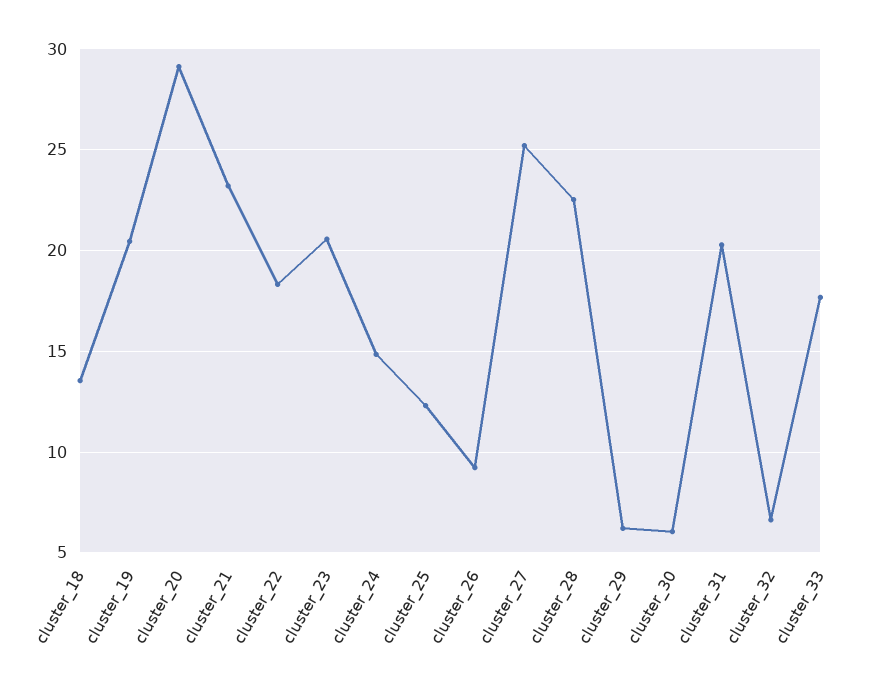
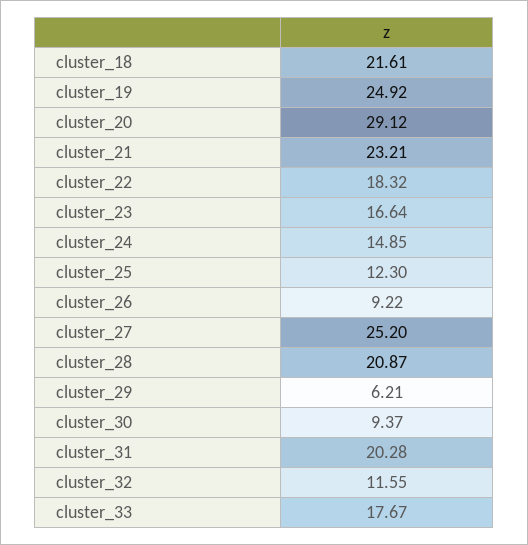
  {
-   "cluster_18": 13.5,
+   "cluster_18": 21.61,
-   "cluster_19": 20.5,
+   "cluster_19": 24.92,
    "cluster_20": 29.12,
    "cluster_21": 23.21,
    "cluster_22": 18.32,
-   "cluster_23": 20.5,
+   "cluster_23": 16.64,
    "cluster_24": 14.85,
    "cluster_25": 12.3,
    "cluster_26": 9.22,
    "cluster_27": 25.2,
-   "cluster_28": 22.5,
+   "cluster_28": 20.87,
    "cluster_29": 6.21,
-   "cluster_30": 6,
+   "cluster_30": 9.37,
    "cluster_31": 20.28,
-   "cluster_32": 6.5,
+   "cluster_32": 11.55,
    "cluster_33": 17.67
  }

